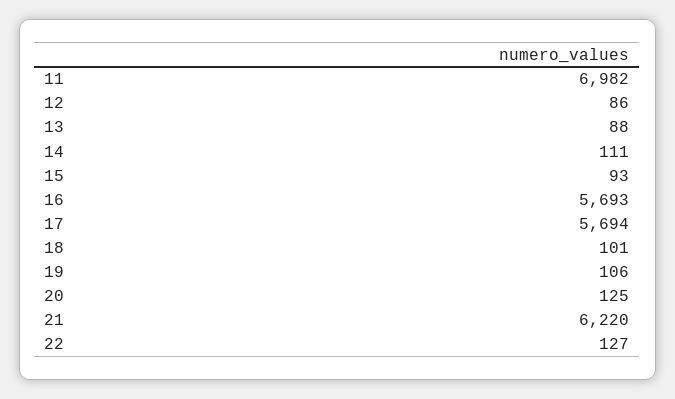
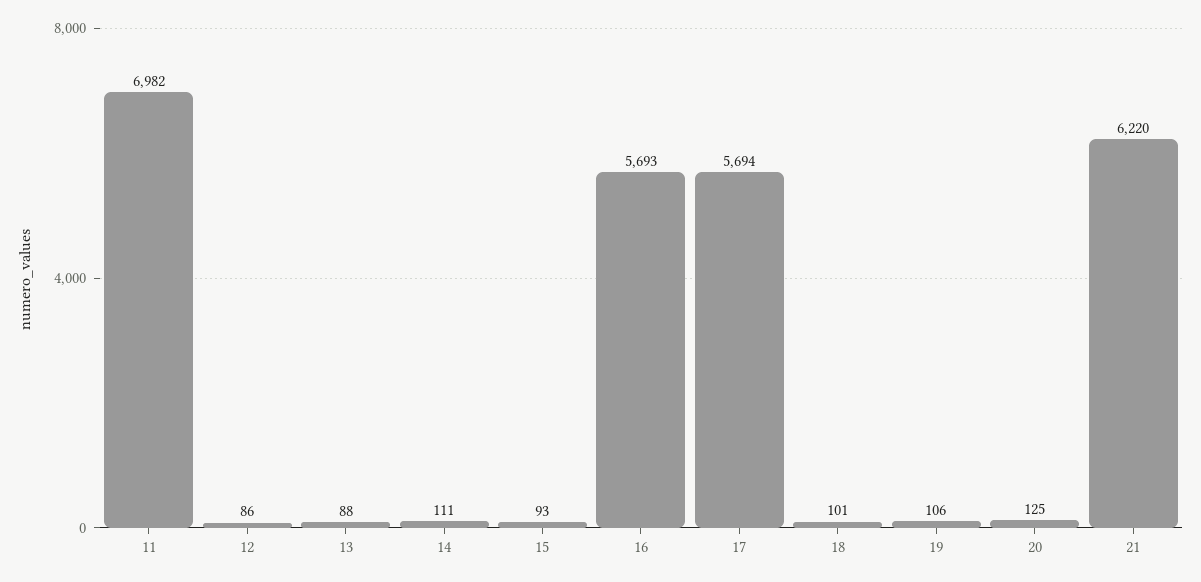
  {
    "11": 6982,
    "12": 86,
    "13": 88,
    "14": 111,
    "15": 93,
    "16": 5693,
    "17": 5694,
    "18": 101,
    "19": 106,
    "20": 125,
-   "21": 6220,
+   "21": 6220
-   "22": 127
  }

